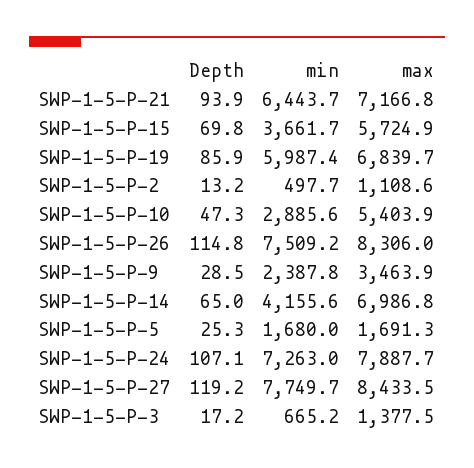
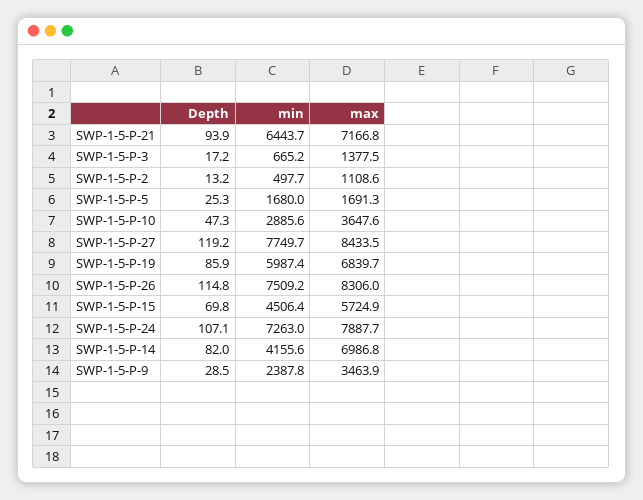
  {
    "Depth": {
      "SWP-1-5-P-21": 93.9,
      "SWP-1-5-P-15": 69.8,
      "SWP-1-5-P-19": 85.9,
      "SWP-1-5-P-2": 13.2,
      "SWP-1-5-P-10": 47.3,
      "SWP-1-5-P-26": 114.8,
      "SWP-1-5-P-9": 28.5,
-     "SWP-1-5-P-14": 65,
+     "SWP-1-5-P-14": 82,
      "SWP-1-5-P-5": 25.3,
      "SWP-1-5-P-24": 107.1,
      "SWP-1-5-P-27": 119.2,
      "SWP-1-5-P-3": 17.2
    },
    "min": {
      "SWP-1-5-P-21": 6443.7,
-     "SWP-1-5-P-15": 3661.7,
+     "SWP-1-5-P-15": 4506.4,
      "SWP-1-5-P-19": 5987.4,
      "SWP-1-5-P-2": 497.7,
      "SWP-1-5-P-10": 2885.6,
      "SWP-1-5-P-26": 7509.2,
      "SWP-1-5-P-9": 2387.8,
      "SWP-1-5-P-14": 4155.6,
      "SWP-1-5-P-5": 1680,
      "SWP-1-5-P-24": 7263,
      "SWP-1-5-P-27": 7749.7,
      "SWP-1-5-P-3": 665.2
    },
    "max": {
      "SWP-1-5-P-21": 7166.8,
      "SWP-1-5-P-15": 5724.9,
      "SWP-1-5-P-19": 6839.7,
      "SWP-1-5-P-2": 1108.6,
-     "SWP-1-5-P-10": 5403.9,
+     "SWP-1-5-P-10": 3647.6,
      "SWP-1-5-P-26": 8306,
      "SWP-1-5-P-9": 3463.9,
      "SWP-1-5-P-14": 6986.8,
      "SWP-1-5-P-5": 1691.3,
      "SWP-1-5-P-24": 7887.7,
      "SWP-1-5-P-27": 8433.5,
      "SWP-1-5-P-3": 1377.5
    }
  }

